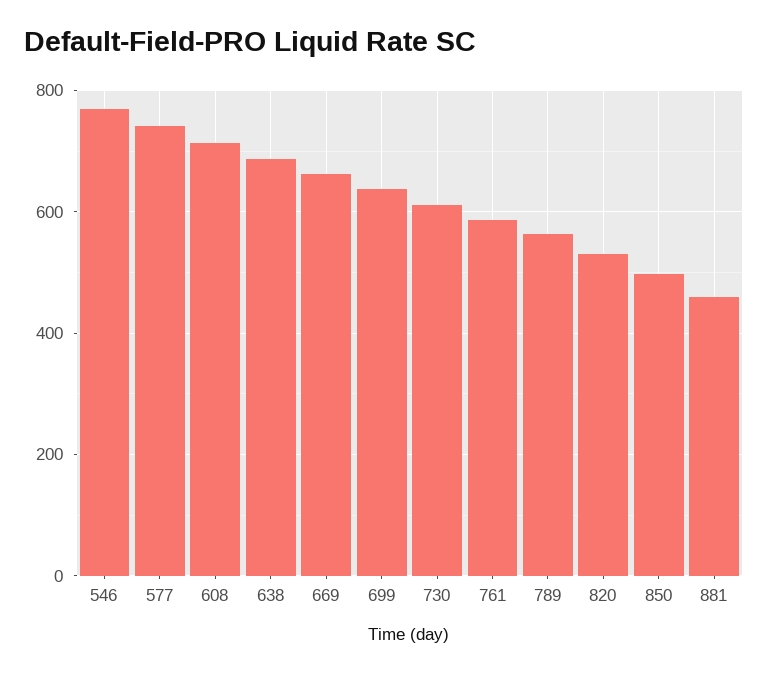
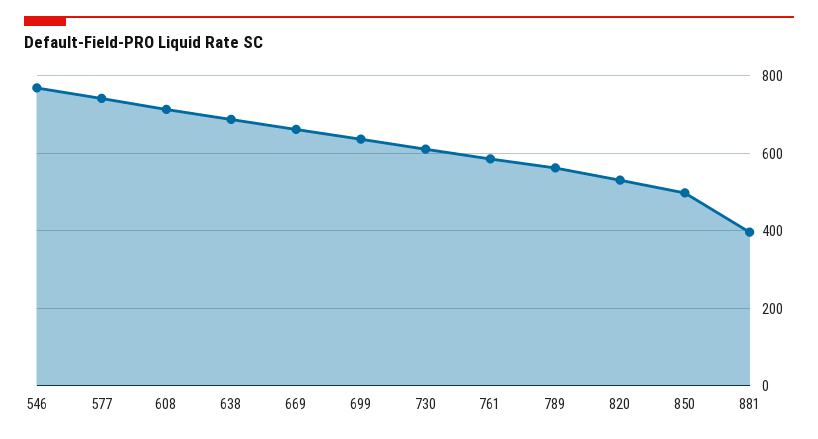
  {
    "546": 760,
    "577": 740,
    "608": 720,
    "638": 680,
    "669": 660,
    "699": 640,
    "730": 620,
    "761": 580,
    "789": 560,
    "820": 540,
    "850": 500,
-   "881": 460
+   "881": 400
  }

